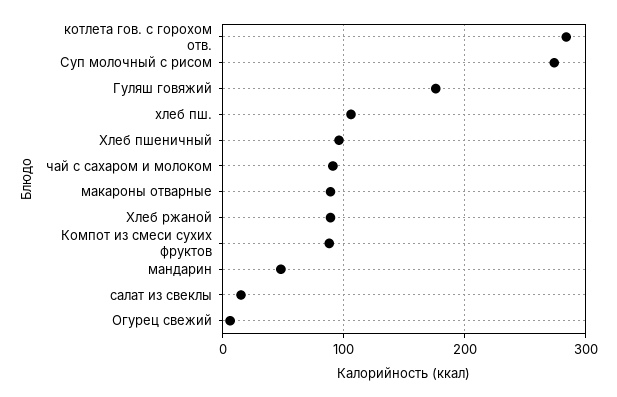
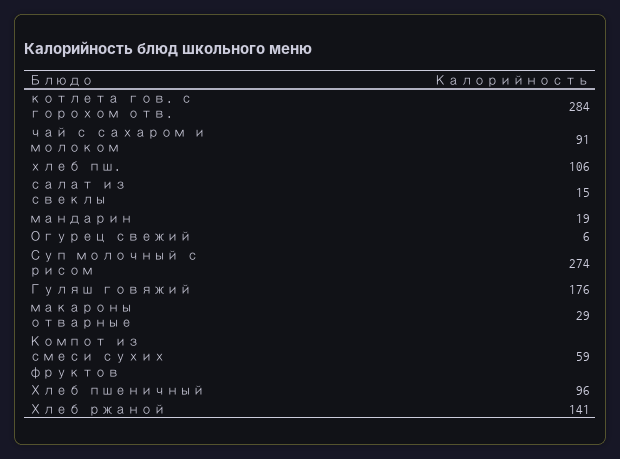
  {
    "котлета гов. с горохом отв.": 284,
    "Суп молочный с рисом": 274,
    "Гуляш говяжий": 176,
    "хлеб пш.": 106,
    "Хлеб пшеничный": 96,
    "чай с сахаром и молоком": 91,
-   "макароны отварные": 90,
+   "макароны отварные": 29,
-   "Хлеб ржаной": 90,
+   "Хлеб ржаной": 141,
-   "Компот из смеси сухих фруктов": 90,
+   "Компот из смеси сухих фруктов": 59,
-   "мандарин": 50,
+   "мандарин": 19,
    "салат из свеклы": 15,
    "Огурец свежий": 6
  }

